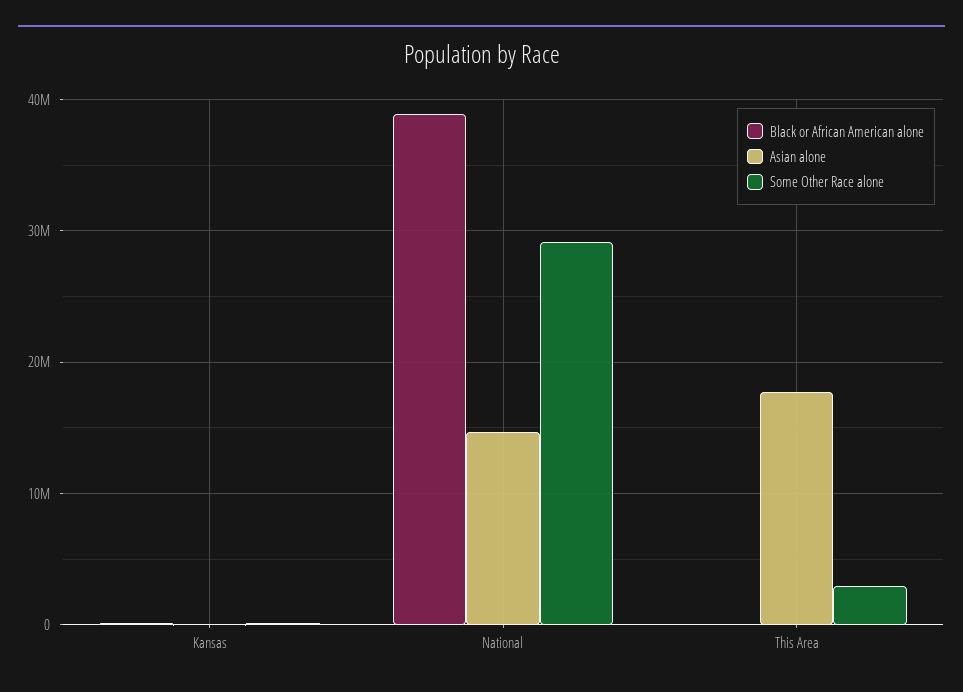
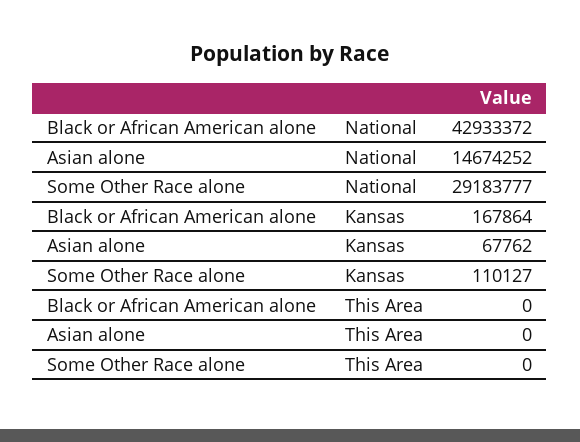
  {
    "Black or African American alone": {
      "Kansas": 167864,
-     "National": 39000000,
+     "National": 42933372,
      "This Area": 0
    },
    "Asian alone": {
      "Kansas": 67762,
      "National": 14674252,
-     "This Area": 18000000
+     "This Area": 0
    },
    "Some Other Race alone": {
      "Kansas": 110127,
      "National": 29183777,
-     "This Area": 3000000
+     "This Area": 0
    }
  }

